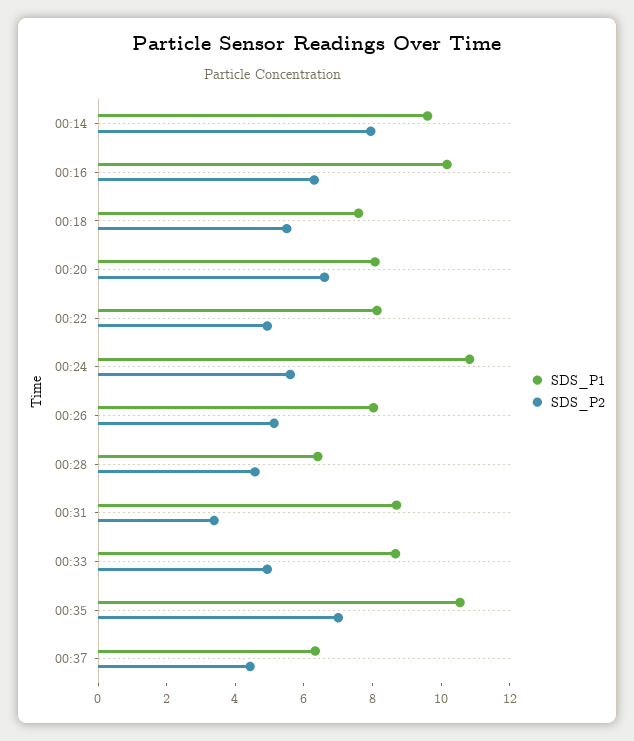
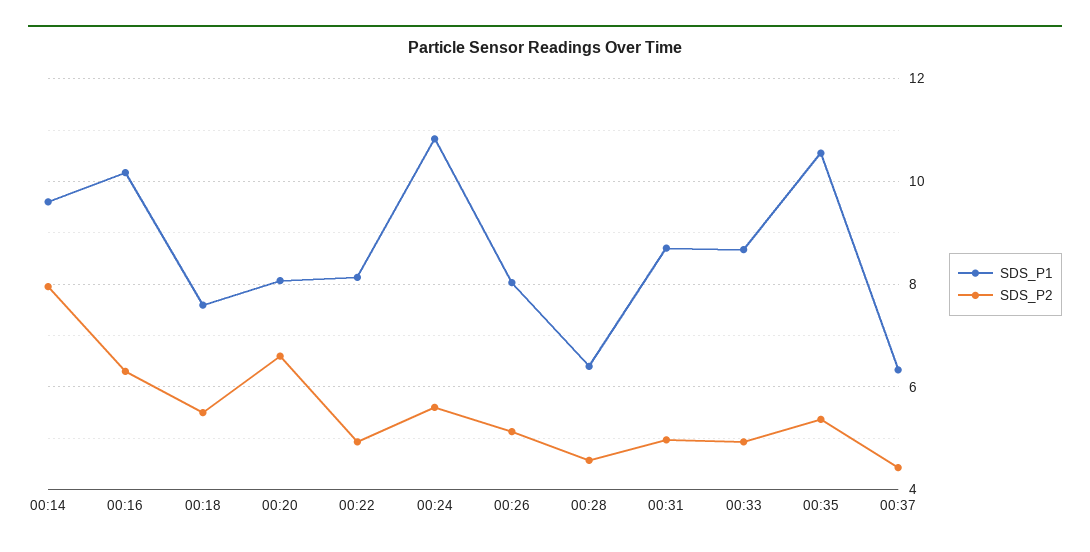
  {
    "SDS_P1": {
      "00:14": 9.6,
      "00:16": 10.2,
      "00:18": 7.6,
      "00:20": 8,
      "00:22": 8.2,
      "00:24": 10.8,
      "00:26": 8,
      "00:28": 6.4,
      "00:31": 8.8,
      "00:33": 8.6,
      "00:35": 10.6,
      "00:37": 6.4
    },
    "SDS_P2": {
      "00:14": 8,
      "00:16": 6.4,
      "00:18": 5.6,
      "00:20": 6.6,
      "00:22": 5,
      "00:24": 5.6,
      "00:26": 5.2,
      "00:28": 4.6,
-     "00:31": 3.5,
+     "00:31": 5,
      "00:33": 5,
-     "00:35": 7,
+     "00:35": 5.4,
      "00:37": 4.4
    }
  }

